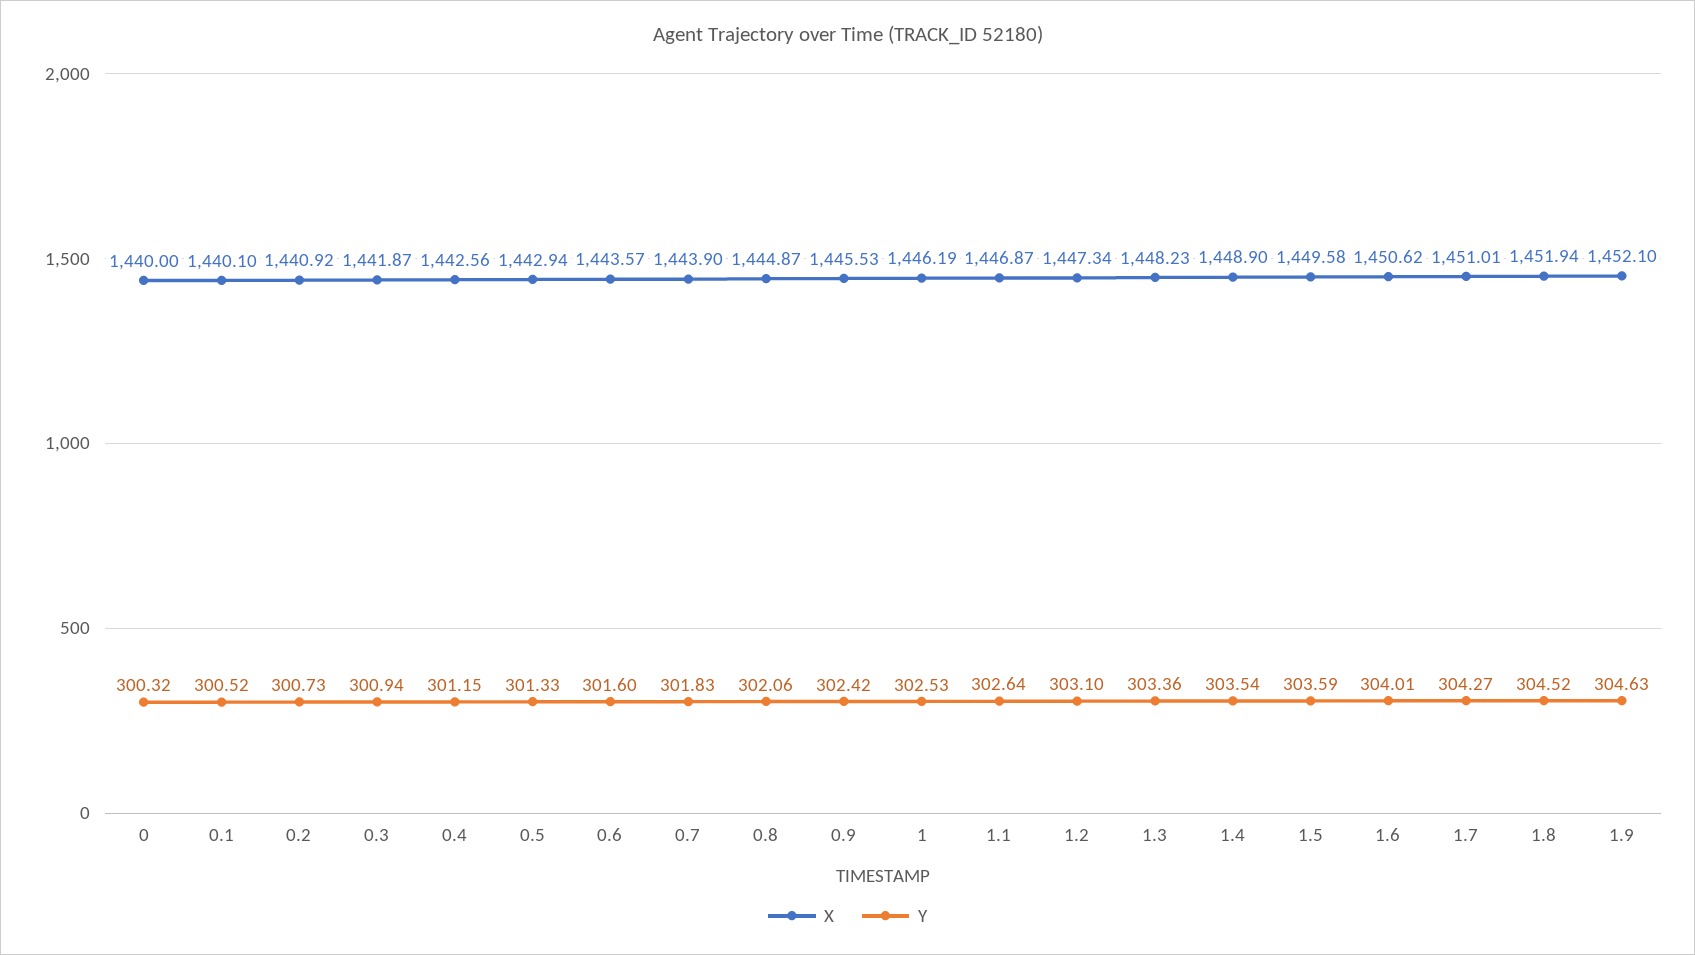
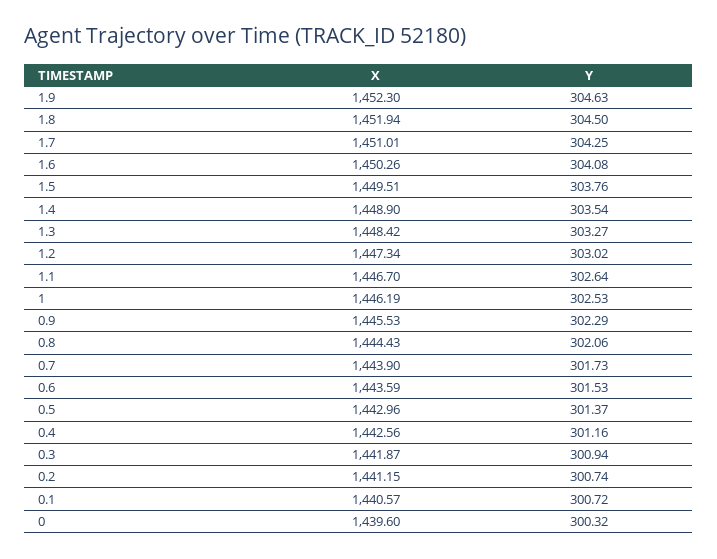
  {
    "X": {
-     "0": 1440,
+     "0": 1439.6,
-     "0.1": 1440.1,
+     "0.1": 1440.57,
-     "0.2": 1440.92,
+     "0.2": 1441.15,
      "0.3": 1441.87,
      "0.4": 1442.56,
-     "0.5": 1442.94,
+     "0.5": 1442.96,
-     "0.6": 1443.57,
+     "0.6": 1443.59,
      "0.7": 1443.9,
-     "0.8": 1444.87,
+     "0.8": 1444.43,
      "0.9": 1445.53,
      "1": 1446.19,
-     "1.1": 1446.87,
+     "1.1": 1446.7,
      "1.2": 1447.34,
-     "1.3": 1448.23,
+     "1.3": 1448.42,
      "1.4": 1448.9,
-     "1.5": 1449.58,
+     "1.5": 1449.51,
-     "1.6": 1450.62,
+     "1.6": 1450.26,
      "1.7": 1451.01,
      "1.8": 1451.94,
-     "1.9": 1452.1
+     "1.9": 1452.3
    },
    "Y": {
      "0": 300.32,
-     "0.1": 300.52,
+     "0.1": 300.72,
-     "0.2": 300.73,
+     "0.2": 300.74,
      "0.3": 300.94,
-     "0.4": 301.15,
+     "0.4": 301.16,
-     "0.5": 301.33,
+     "0.5": 301.37,
-     "0.6": 301.6,
+     "0.6": 301.53,
-     "0.7": 301.83,
+     "0.7": 301.73,
      "0.8": 302.06,
-     "0.9": 302.42,
+     "0.9": 302.29,
      "1": 302.53,
      "1.1": 302.64,
-     "1.2": 303.1,
+     "1.2": 303.02,
-     "1.3": 303.36,
+     "1.3": 303.27,
      "1.4": 303.54,
-     "1.5": 303.59,
+     "1.5": 303.76,
-     "1.6": 304.01,
+     "1.6": 304.08,
-     "1.7": 304.27,
+     "1.7": 304.25,
-     "1.8": 304.52,
+     "1.8": 304.5,
      "1.9": 304.63
    }
  }

